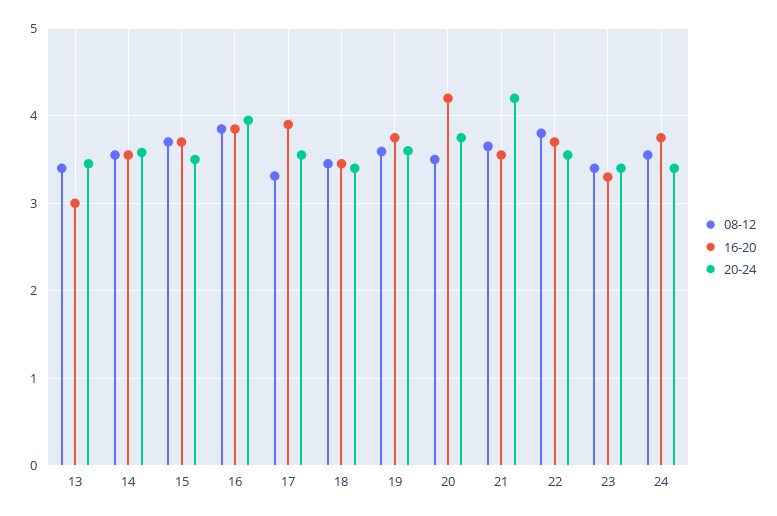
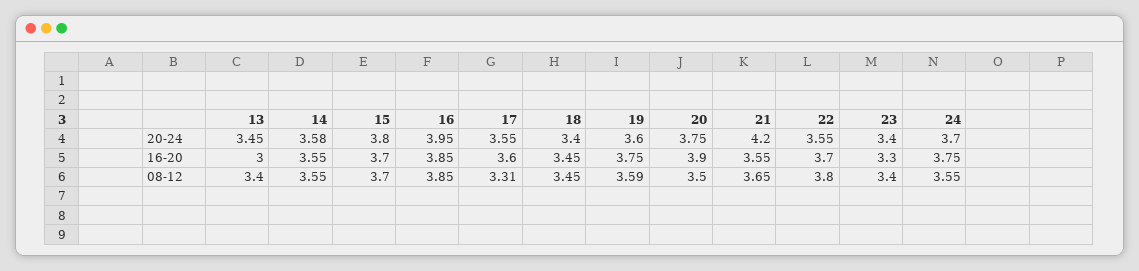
  {
    "08-12": {
      "13": 3.4,
      "14": 3.55,
      "15": 3.7,
      "16": 3.85,
      "17": 3.31,
      "18": 3.45,
      "19": 3.59,
      "20": 3.5,
      "21": 3.65,
      "22": 3.8,
      "23": 3.4,
      "24": 3.55
    },
    "16-20": {
      "13": 3,
      "14": 3.55,
      "15": 3.7,
      "16": 3.85,
-     "17": 3.9,
+     "17": 3.6,
      "18": 3.45,
      "19": 3.75,
-     "20": 4.2,
+     "20": 3.9,
      "21": 3.55,
      "22": 3.7,
      "23": 3.3,
      "24": 3.75
    },
    "20-24": {
      "13": 3.45,
      "14": 3.58,
-     "15": 3.5,
+     "15": 3.8,
      "16": 3.95,
      "17": 3.55,
      "18": 3.4,
      "19": 3.6,
      "20": 3.75,
      "21": 4.2,
      "22": 3.55,
      "23": 3.4,
-     "24": 3.4
+     "24": 3.7
    }
  }

